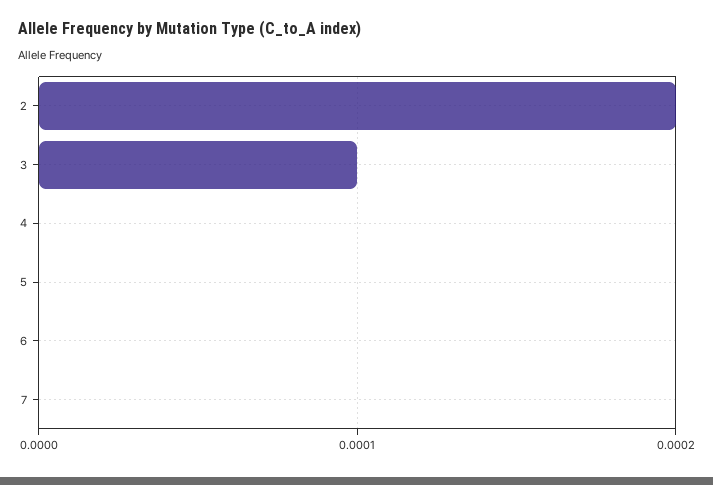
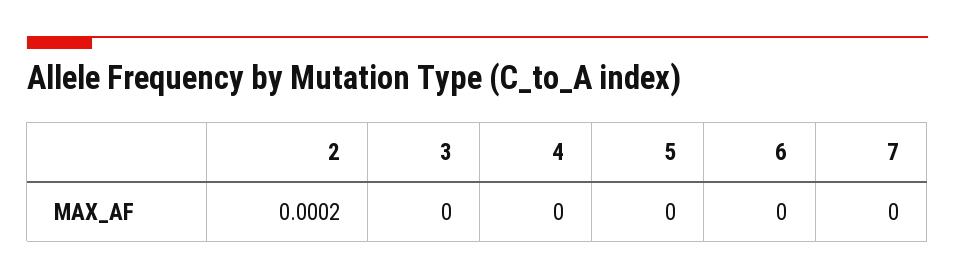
  {
    "2": 0.0002,
-   "3": 0.0001,
+   "3": 0,
    "4": 0,
    "5": 0,
    "6": 0,
    "7": 0
  }

